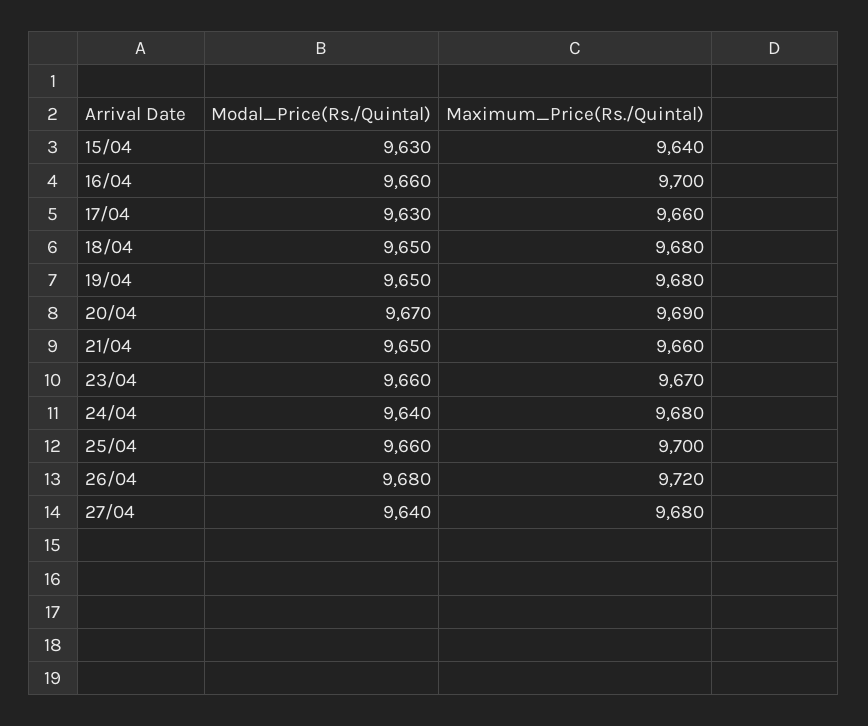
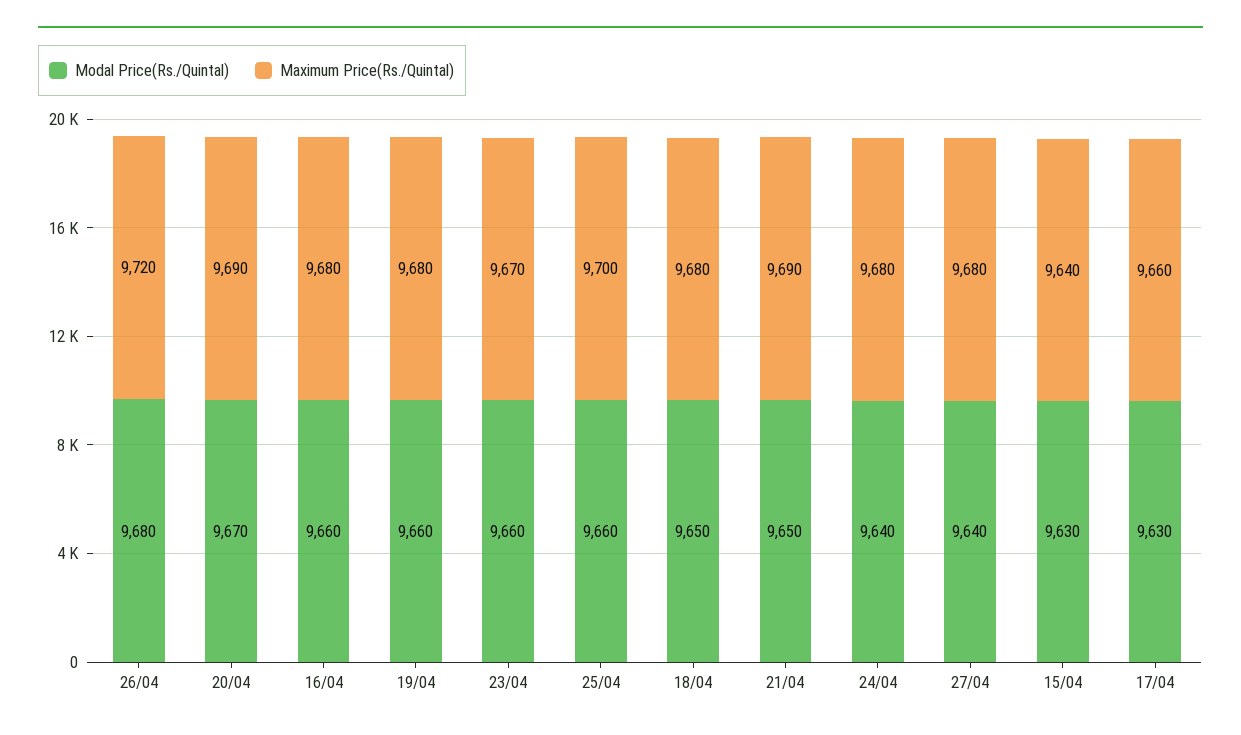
  {
    "Modal_Price(Rs./Quintal)": {
      "15/04": 9630,
      "16/04": 9660,
      "17/04": 9630,
      "18/04": 9650,
-     "19/04": 9650,
+     "19/04": 9660,
      "20/04": 9670,
      "21/04": 9650,
      "23/04": 9660,
      "24/04": 9640,
      "25/04": 9660,
      "26/04": 9680,
      "27/04": 9640
    },
    "Maximum_Price(Rs./Quintal)": {
      "15/04": 9640,
-     "16/04": 9700,
+     "16/04": 9680,
      "17/04": 9660,
      "18/04": 9680,
      "19/04": 9680,
      "20/04": 9690,
-     "21/04": 9660,
+     "21/04": 9690,
      "23/04": 9670,
      "24/04": 9680,
      "25/04": 9700,
      "26/04": 9720,
      "27/04": 9680
    }
  }

